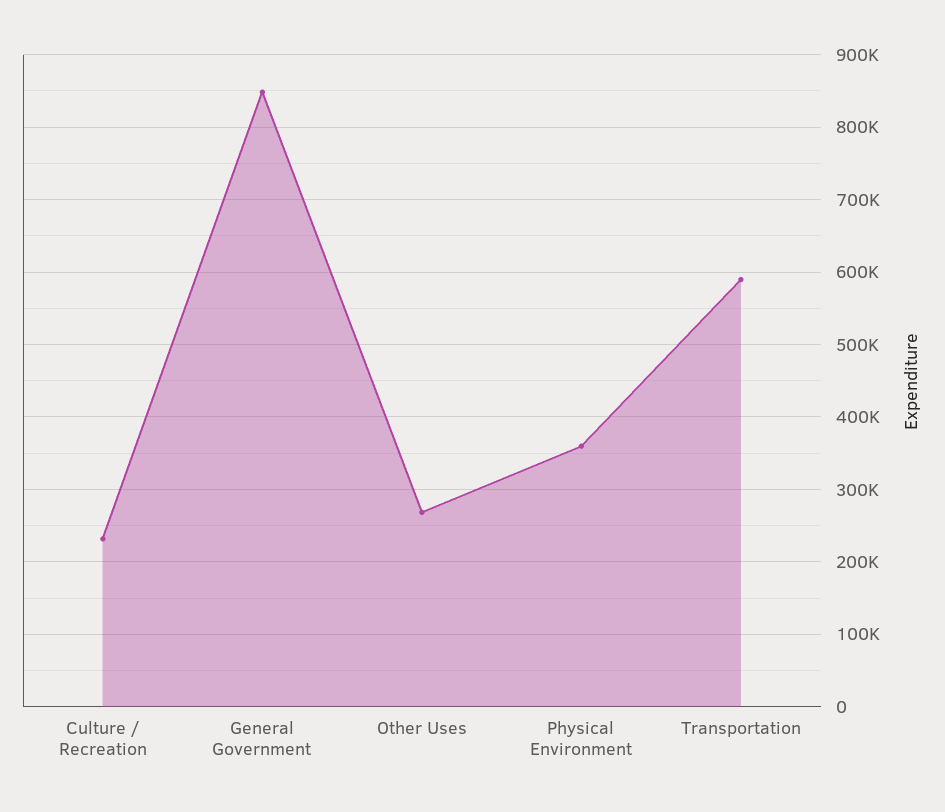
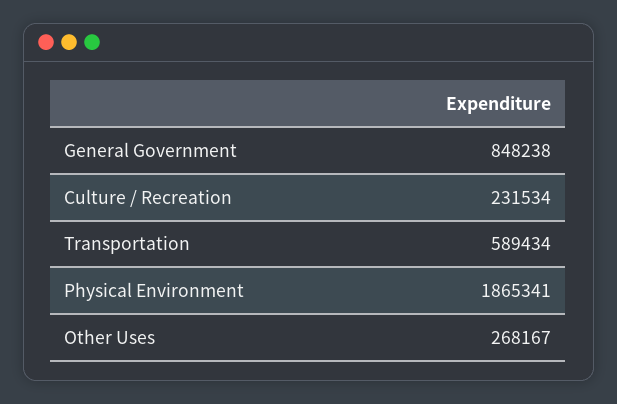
  {
    "Culture / Recreation": 231534,
    "General Government": 848238,
    "Other Uses": 268167,
-   "Physical Environment": 360000,
+   "Physical Environment": 1865341,
    "Transportation": 589434
  }

